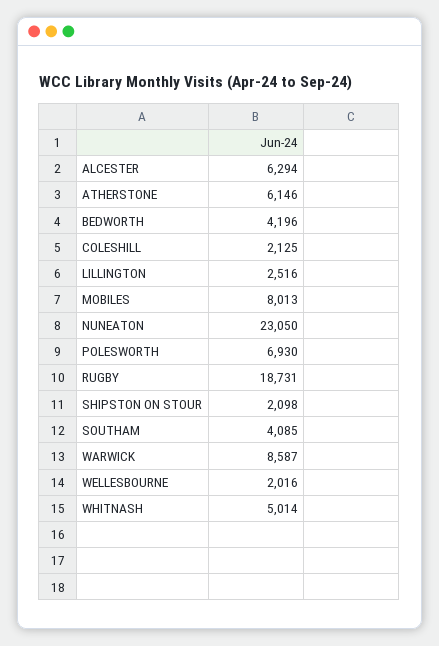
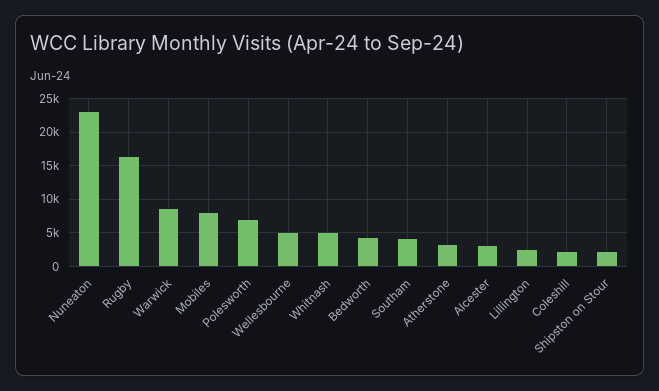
  {
-   "ALCESTER": 6294,
+   "ALCESTER": 3000,
-   "ATHERSTONE": 6146,
+   "ATHERSTONE": 3000,
    "BEDWORTH": 4196,
    "COLESHILL": 2125,
    "LILLINGTON": 2516,
    "MOBILES": 8013,
    "NUNEATON": 23050,
    "POLESWORTH": 6930,
-   "RUGBY": 18731,
+   "RUGBY": 16000,
    "SHIPSTON ON STOUR": 2098,
    "SOUTHAM": 4085,
    "WARWICK": 8587,
-   "WELLESBOURNE": 2016,
+   "WELLESBOURNE": 5000,
    "WHITNASH": 5014
  }

